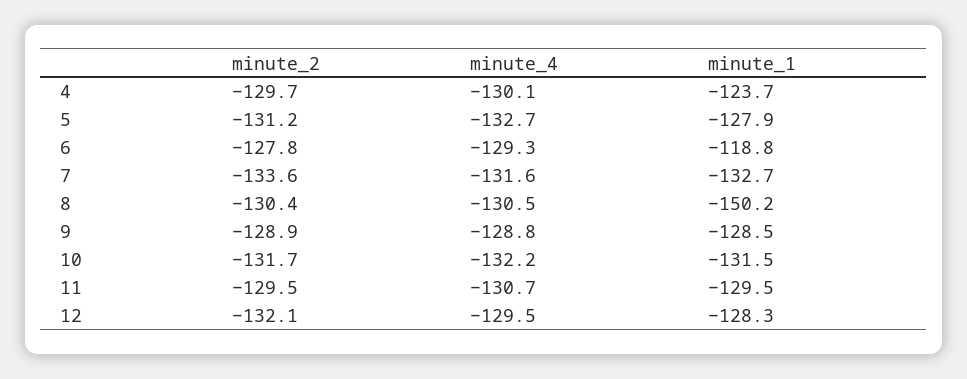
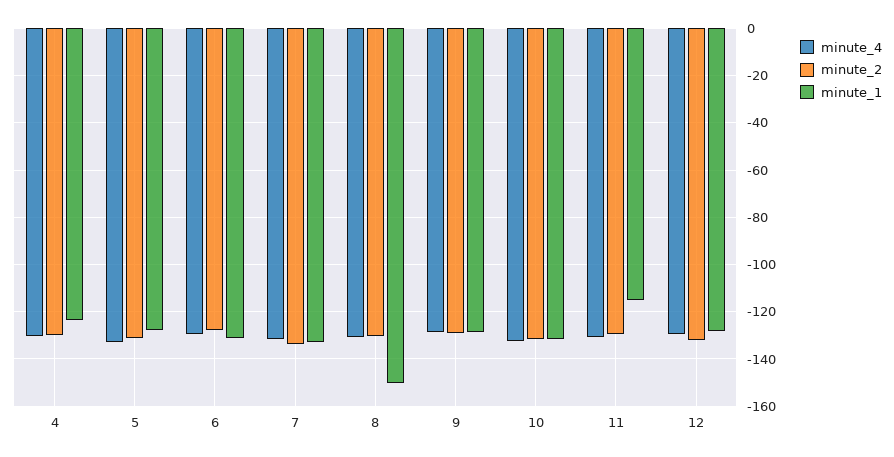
  {
    "minute_2": {
      "4": -129.7,
      "5": -131.2,
      "6": -127.8,
      "7": -133.6,
      "8": -130.4,
      "9": -128.9,
      "10": -131.7,
      "11": -129.5,
      "12": -132.1
    },
    "minute_4": {
      "4": -130.1,
      "5": -132.7,
      "6": -129.3,
      "7": -131.6,
      "8": -130.5,
      "9": -128.8,
      "10": -132.2,
      "11": -130.7,
      "12": -129.5
    },
    "minute_1": {
      "4": -123.7,
      "5": -127.9,
-     "6": -118.8,
+     "6": -130,
      "7": -132.7,
      "8": -150.2,
      "9": -128.5,
      "10": -131.5,
-     "11": -129.5,
+     "11": -115,
      "12": -128.3
    }
  }

